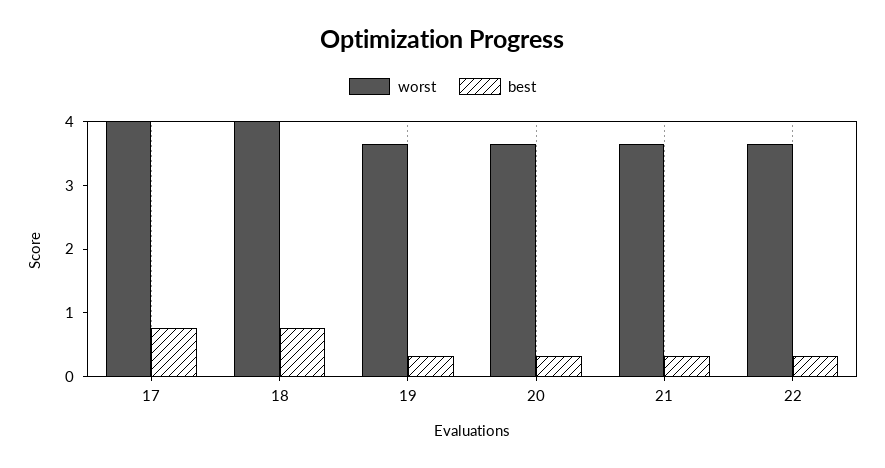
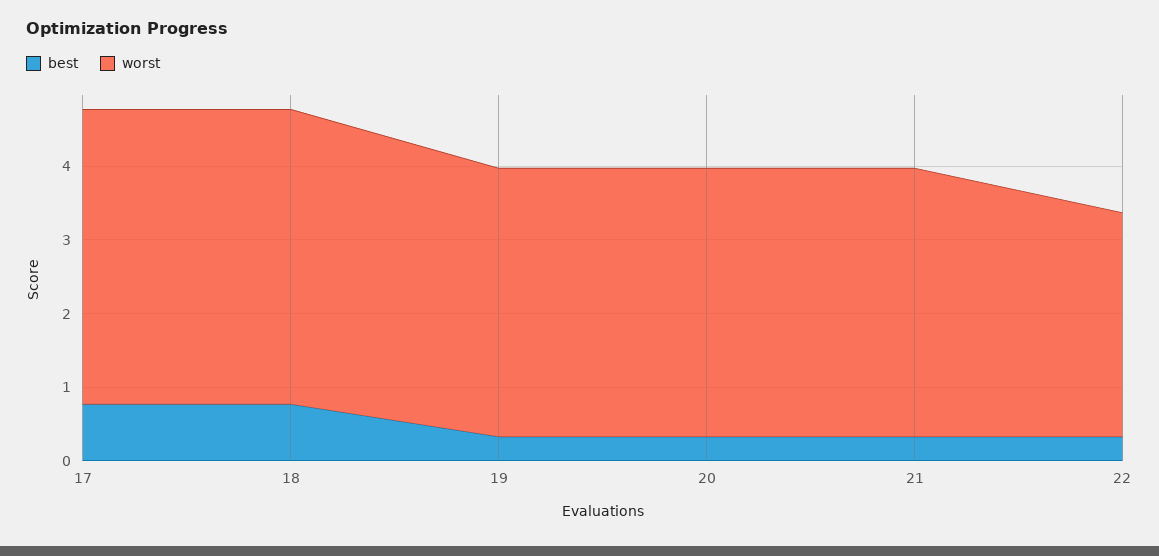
  {
    "worst": {
      "17": 4,
      "18": 4,
      "19": 3.6,
      "20": 3.6,
      "21": 3.6,
-     "22": 3.6
+     "22": 3
    },
    "best": {
      "17": 0.8,
      "18": 0.8,
      "19": 0.4,
      "20": 0.4,
      "21": 0.4,
      "22": 0.4
    }
  }

